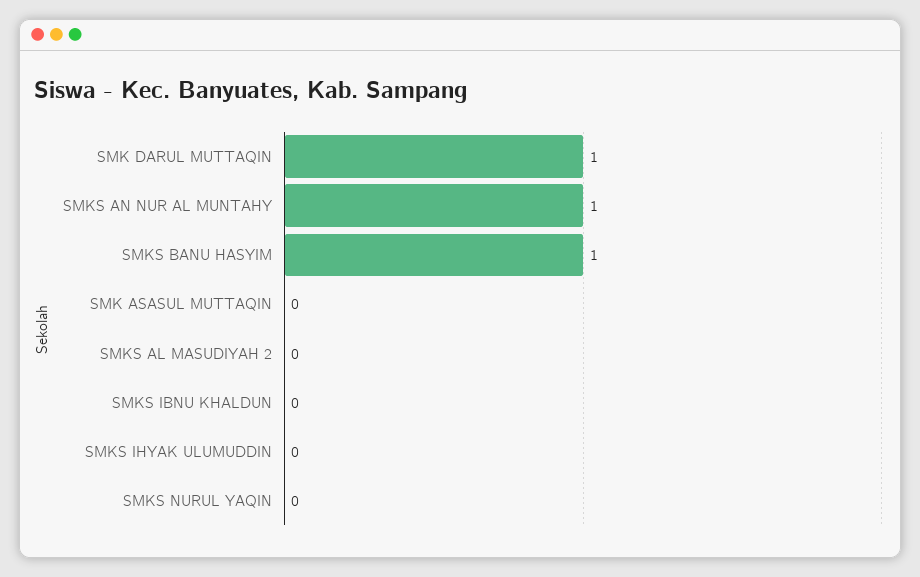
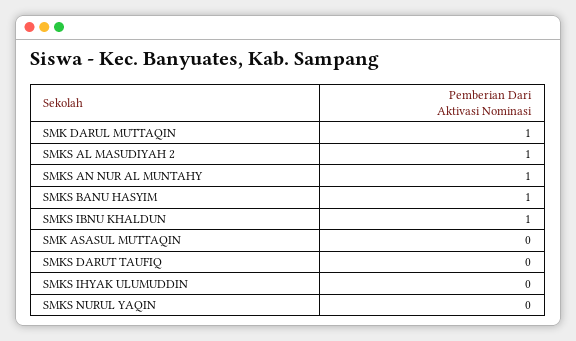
  {
    "SMK DARUL MUTTAQIN": 1,
    "SMKS AN NUR AL MUNTAHY": 1,
    "SMKS BANU HASYIM": 1,
    "SMK ASASUL MUTTAQIN": 0,
-   "SMKS AL MASUDIYAH 2": 0,
+   "SMKS AL MASUDIYAH 2": 1,
-   "SMKS IBNU KHALDUN": 0,
+   "SMKS IBNU KHALDUN": 1,
    "SMKS IHYAK ULUMUDDIN": 0,
-   "SMKS NURUL YAQIN": 0
+   "SMKS NURUL YAQIN": 0,
+   "SMKS DARUT TAUFIQ": 0
  }

